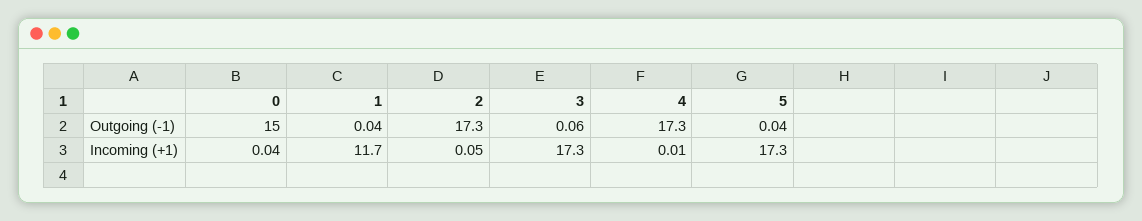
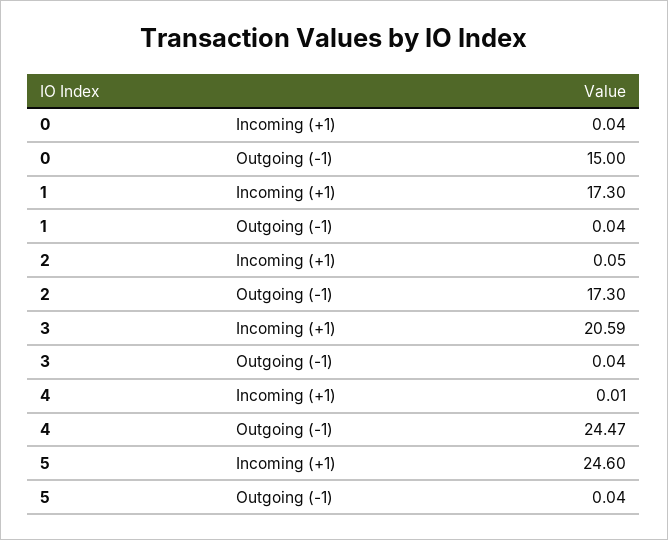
  {
    "0": {
      "Outgoing (-1)": 15,
      "Incoming (+1)": 0.04
    },
    "1": {
      "Outgoing (-1)": 0.04,
-     "Incoming (+1)": 11.7
+     "Incoming (+1)": 17.3
    },
    "2": {
      "Outgoing (-1)": 17.3,
      "Incoming (+1)": 0.05
    },
    "3": {
-     "Outgoing (-1)": 0.06,
+     "Outgoing (-1)": 0.04,
-     "Incoming (+1)": 17.3
+     "Incoming (+1)": 20.59
    },
    "4": {
-     "Outgoing (-1)": 17.3,
+     "Outgoing (-1)": 24.47,
      "Incoming (+1)": 0.01
    },
    "5": {
      "Outgoing (-1)": 0.04,
-     "Incoming (+1)": 17.3
+     "Incoming (+1)": 24.6
    }
  }

